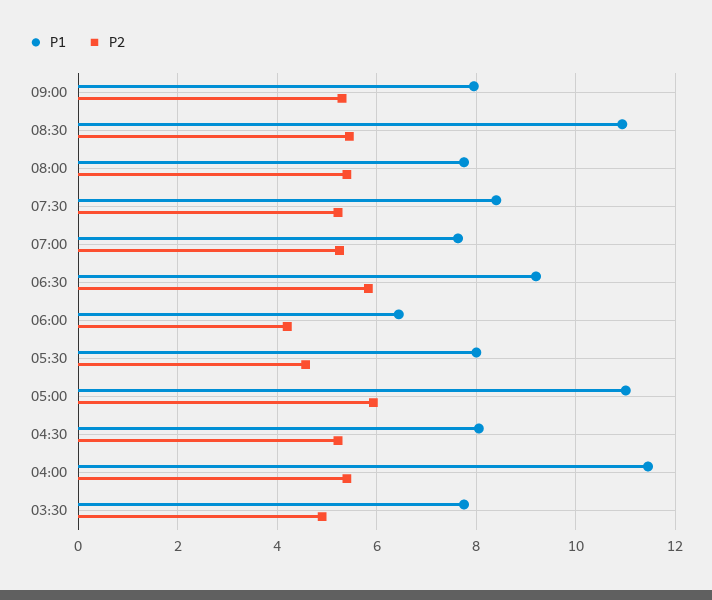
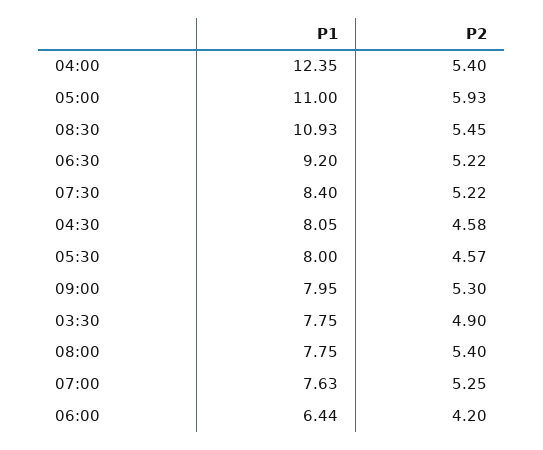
  {
    "P1": {
      "09:00": 7.95,
      "08:30": 10.93,
      "08:00": 7.75,
      "07:30": 8.4,
      "07:00": 7.63,
      "06:30": 9.2,
      "06:00": 6.44,
      "05:30": 8,
      "05:00": 11,
      "04:30": 8.05,
-     "04:00": 11.4,
+     "04:00": 12.35,
      "03:30": 7.75
    },
    "P2": {
      "09:00": 5.3,
      "08:30": 5.45,
      "08:00": 5.4,
      "07:30": 5.22,
      "07:00": 5.25,
-     "06:30": 5.8,
+     "06:30": 5.22,
      "06:00": 4.2,
      "05:30": 4.57,
      "05:00": 5.93,
-     "04:30": 5.2,
+     "04:30": 4.58,
      "04:00": 5.4,
      "03:30": 4.9
    }
  }

